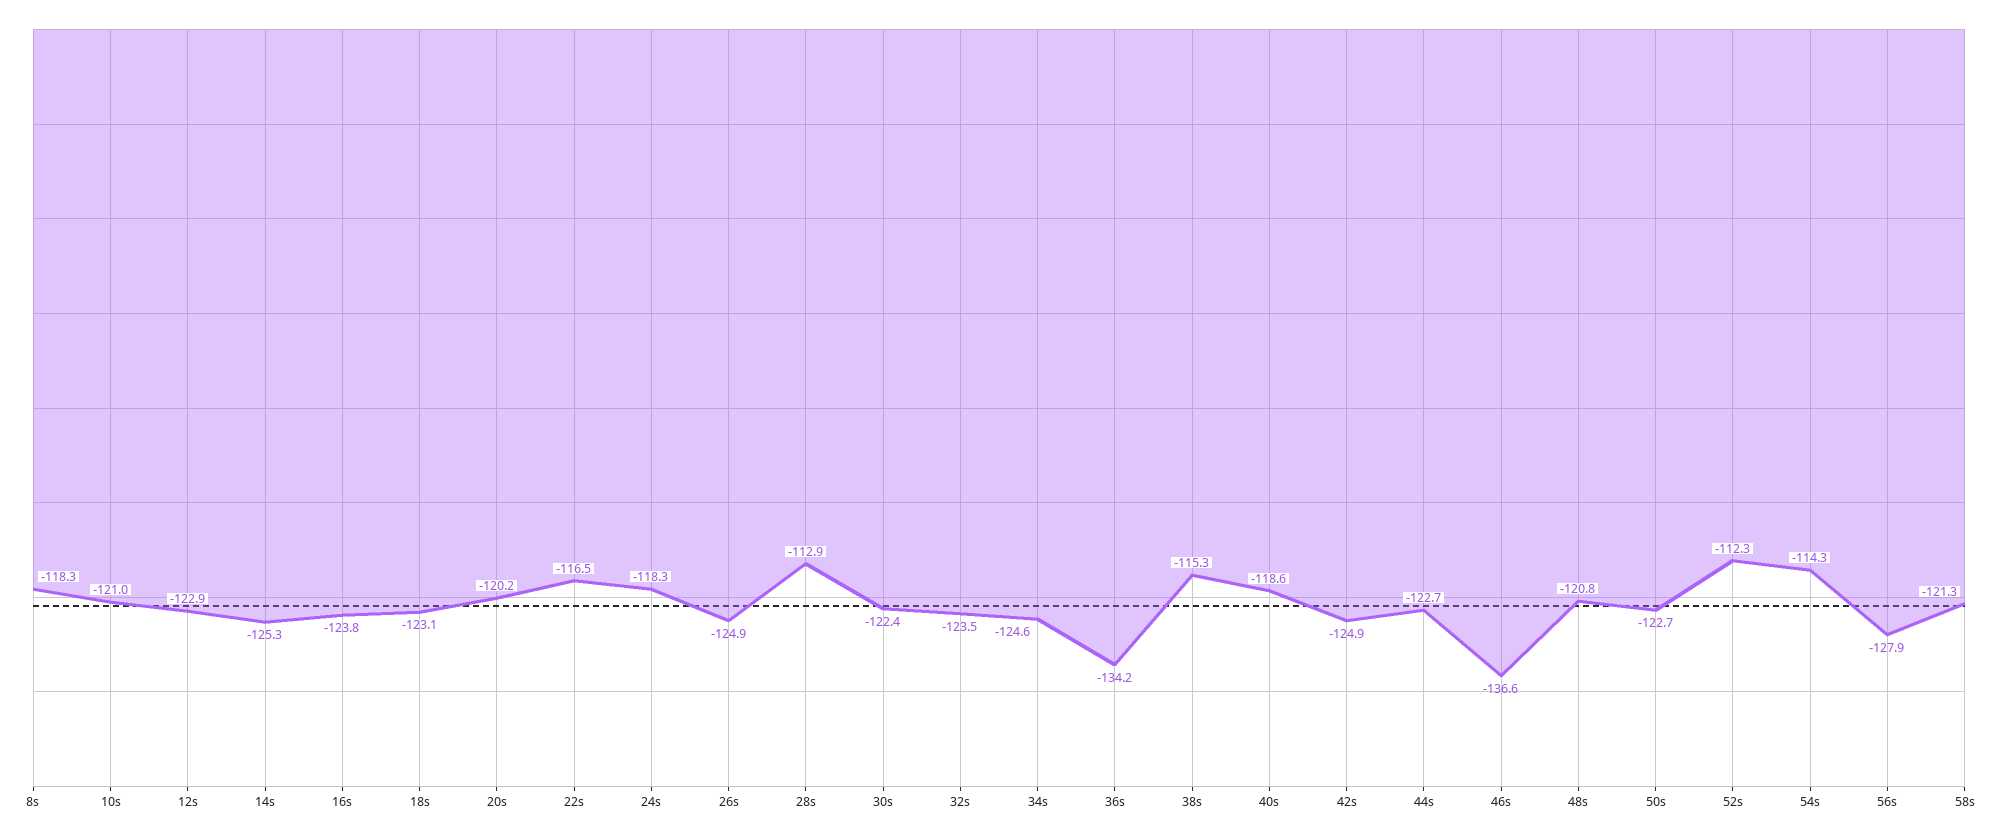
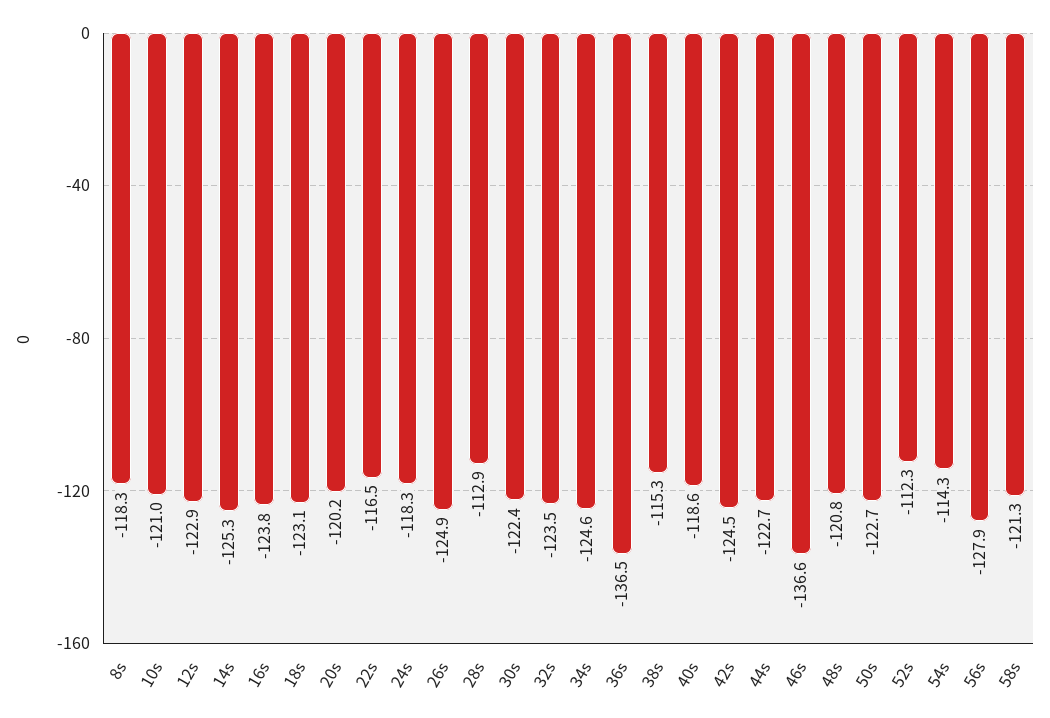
  {
    "8s": -118.3,
    "10s": -121,
    "12s": -122.9,
    "14s": -125.3,
    "16s": -123.8,
    "18s": -123.1,
    "20s": -120.2,
    "22s": -116.5,
    "24s": -118.3,
    "26s": -124.9,
    "28s": -112.9,
    "30s": -122.4,
    "32s": -123.5,
    "34s": -124.6,
-   "36s": -134.2,
+   "36s": -136.5,
    "38s": -115.3,
    "40s": -118.6,
-   "42s": -124.9,
+   "42s": -124.5,
    "44s": -122.7,
    "46s": -136.6,
    "48s": -120.8,
    "50s": -122.7,
    "52s": -112.3,
    "54s": -114.3,
    "56s": -127.9,
    "58s": -121.3
  }

